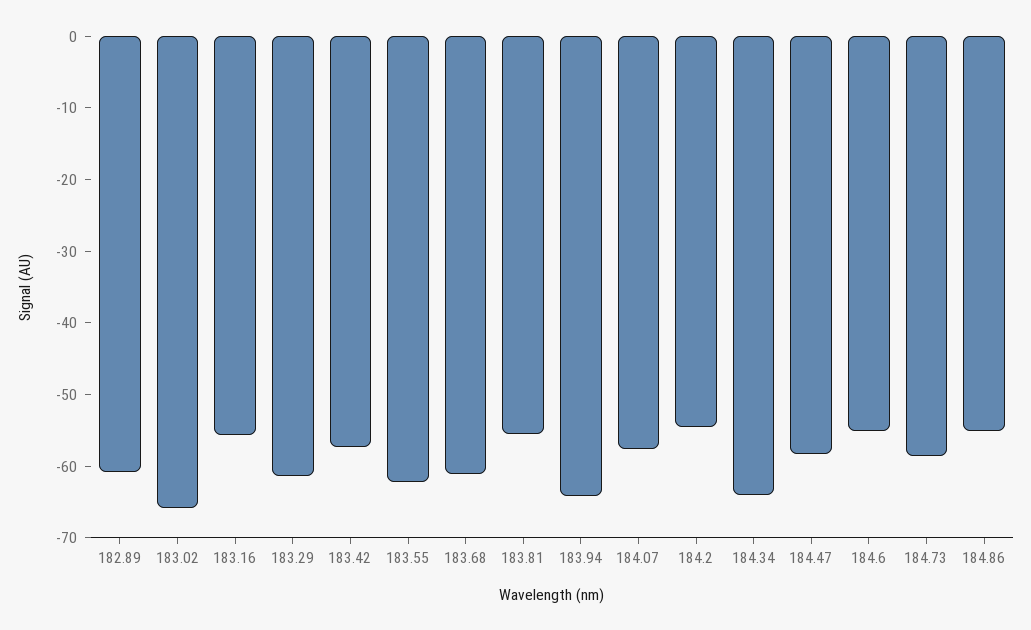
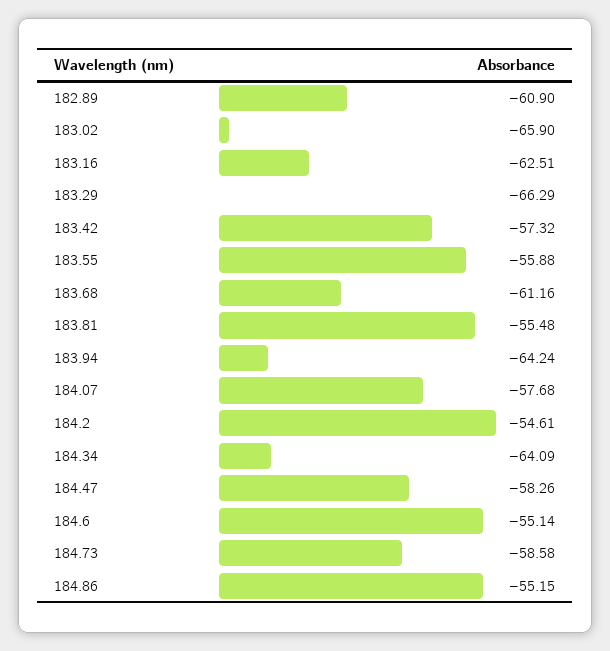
  {
    "182.89": -60.9,
    "183.02": -65.9,
-   "183.16": -56,
+   "183.16": -62.51,
-   "183.29": -62,
+   "183.29": -66.29,
    "183.42": -57.32,
-   "183.55": -62,
+   "183.55": -55.88,
    "183.68": -61.16,
    "183.81": -55.48,
    "183.94": -64.24,
    "184.07": -57.68,
    "184.2": -54.61,
    "184.34": -64.09,
    "184.47": -58.26,
    "184.6": -55.14,
    "184.73": -58.58,
    "184.86": -55.15
  }

